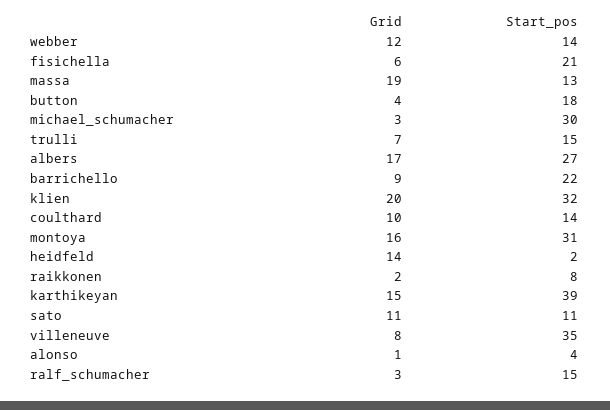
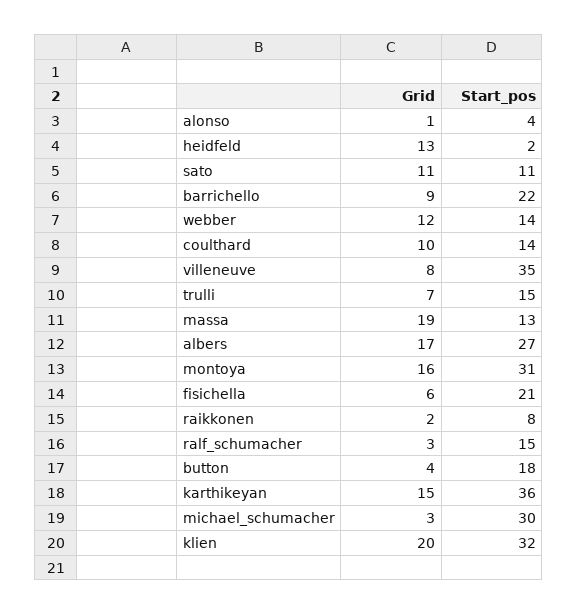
  {
    "Grid": {
      "webber": 12,
      "fisichella": 6,
      "massa": 19,
      "button": 4,
      "michael_schumacher": 3,
      "trulli": 7,
      "albers": 17,
      "barrichello": 9,
      "klien": 20,
      "coulthard": 10,
      "montoya": 16,
-     "heidfeld": 14,
+     "heidfeld": 13,
      "raikkonen": 2,
      "karthikeyan": 15,
      "sato": 11,
      "villeneuve": 8,
      "alonso": 1,
      "ralf_schumacher": 3
    },
    "Start_pos": {
      "webber": 14,
      "fisichella": 21,
      "massa": 13,
      "button": 18,
      "michael_schumacher": 30,
      "trulli": 15,
      "albers": 27,
      "barrichello": 22,
      "klien": 32,
      "coulthard": 14,
      "montoya": 31,
      "heidfeld": 2,
      "raikkonen": 8,
-     "karthikeyan": 39,
+     "karthikeyan": 36,
      "sato": 11,
      "villeneuve": 35,
      "alonso": 4,
      "ralf_schumacher": 15
    }
  }

